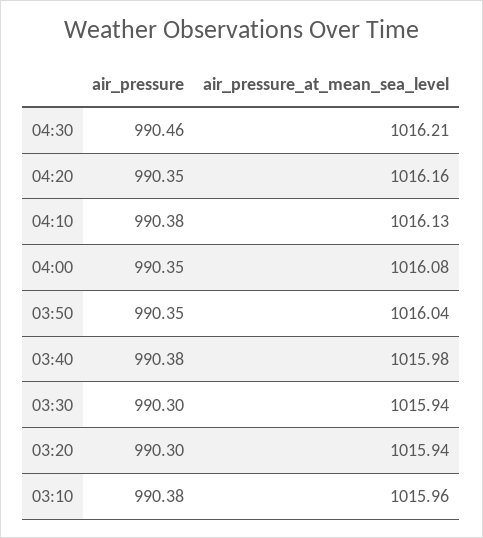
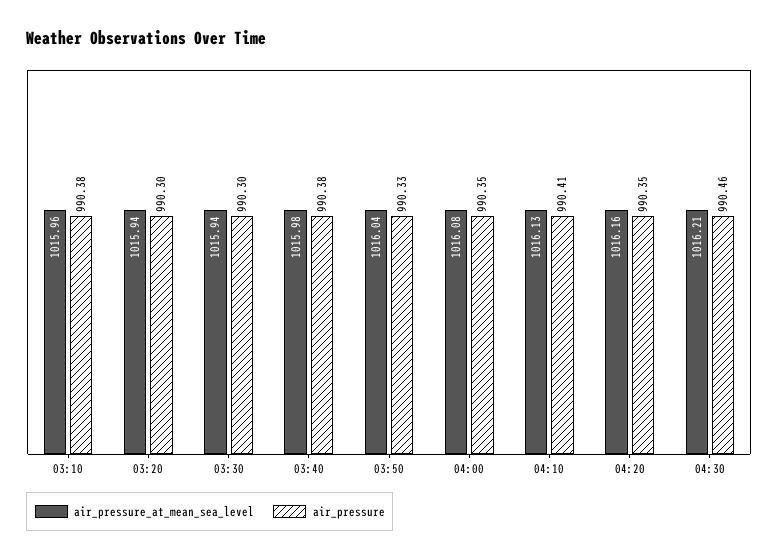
  {
    "air_pressure": {
      "04:30": 990.46,
      "04:20": 990.35,
-     "04:10": 990.38,
+     "04:10": 990.41,
      "04:00": 990.35,
-     "03:50": 990.35,
+     "03:50": 990.33,
      "03:40": 990.38,
      "03:30": 990.3,
      "03:20": 990.3,
      "03:10": 990.38
    },
    "air_pressure_at_mean_sea_level": {
      "04:30": 1016.21,
      "04:20": 1016.16,
      "04:10": 1016.13,
      "04:00": 1016.08,
      "03:50": 1016.04,
      "03:40": 1015.98,
      "03:30": 1015.94,
      "03:20": 1015.94,
      "03:10": 1015.96
    }
  }

